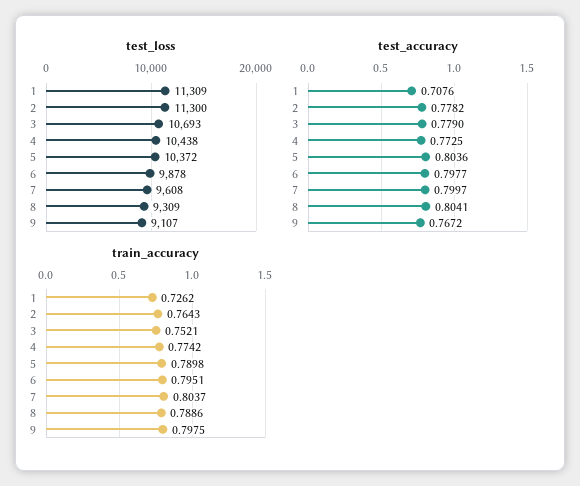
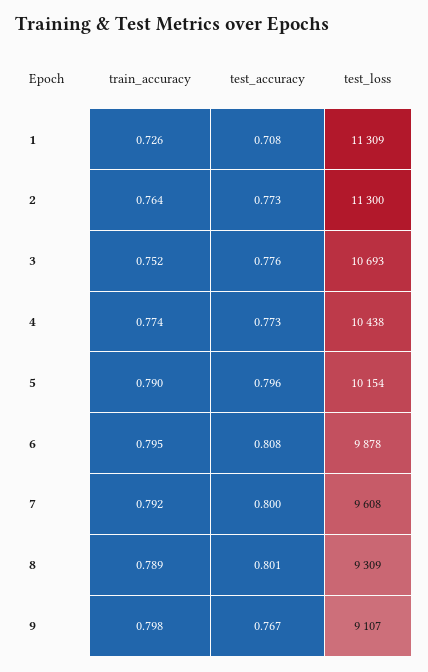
  {
    "test_loss": {
      "1": 11309,
      "2": 11300,
      "3": 10693,
      "4": 10438,
-     "5": 10372,
+     "5": 10154,
      "6": 9878,
      "7": 9608,
      "8": 9309,
      "9": 9107
    },
    "test_accuracy": {
      "1": 0.7076,
-     "2": 0.7782,
+     "2": 0.773,
-     "3": 0.779,
+     "3": 0.776,
      "4": 0.7725,
-     "5": 0.8036,
+     "5": 0.796,
-     "6": 0.7977,
+     "6": 0.808,
      "7": 0.7997,
-     "8": 0.8041,
+     "8": 0.801,
      "9": 0.7672
    },
    "train_accuracy": {
      "1": 0.7262,
      "2": 0.7643,
      "3": 0.7521,
      "4": 0.7742,
      "5": 0.7898,
      "6": 0.7951,
-     "7": 0.8037,
+     "7": 0.792,
      "8": 0.7886,
      "9": 0.7975
    }
  }

